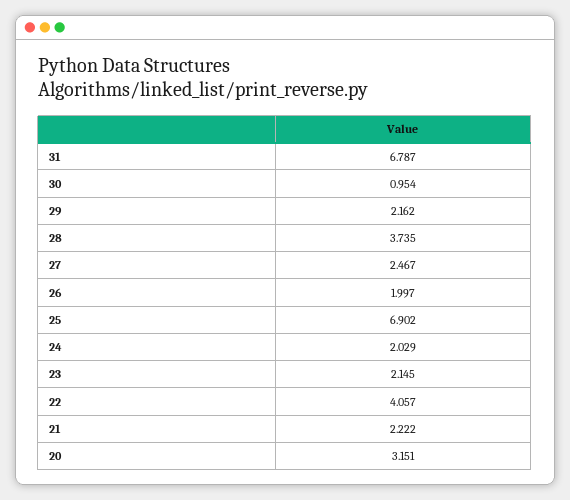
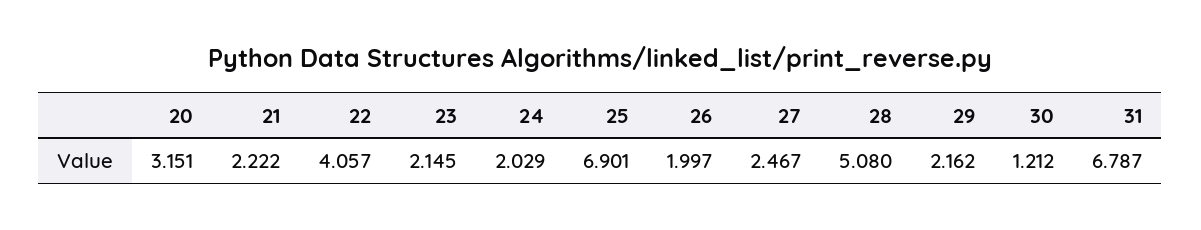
  {
    "31": 6.787,
-   "30": 0.954,
+   "30": 1.212,
    "29": 2.162,
-   "28": 3.735,
+   "28": 5.08,
    "27": 2.467,
    "26": 1.997,
-   "25": 6.902,
+   "25": 6.901,
    "24": 2.029,
    "23": 2.145,
    "22": 4.057,
    "21": 2.222,
    "20": 3.151
  }

